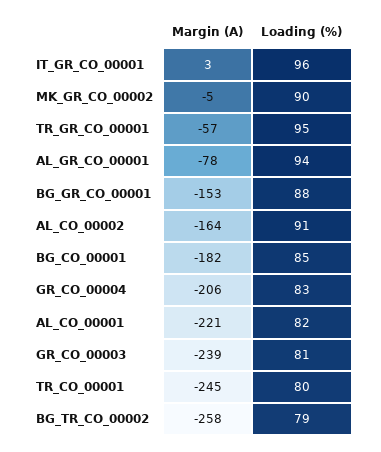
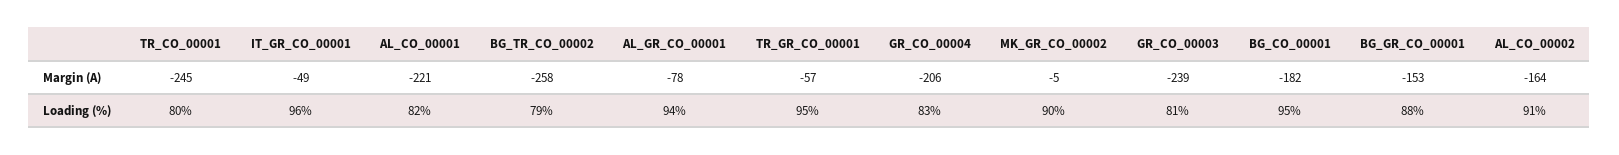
  {
    "Margin (A)": {
-     "IT_GR_CO_00001": 3,
+     "IT_GR_CO_00001": -49,
      "MK_GR_CO_00002": -5,
      "TR_GR_CO_00001": -57,
      "AL_GR_CO_00001": -78,
      "BG_GR_CO_00001": -153,
      "AL_CO_00002": -164,
      "BG_CO_00001": -182,
      "GR_CO_00004": -206,
      "AL_CO_00001": -221,
      "GR_CO_00003": -239,
      "TR_CO_00001": -245,
      "BG_TR_CO_00002": -258
    },
    "Loading (%)": {
      "IT_GR_CO_00001": 96,
      "MK_GR_CO_00002": 90,
      "TR_GR_CO_00001": 95,
      "AL_GR_CO_00001": 94,
      "BG_GR_CO_00001": 88,
      "AL_CO_00002": 91,
-     "BG_CO_00001": 85,
+     "BG_CO_00001": 95,
      "GR_CO_00004": 83,
      "AL_CO_00001": 82,
      "GR_CO_00003": 81,
      "TR_CO_00001": 80,
      "BG_TR_CO_00002": 79
    }
  }

